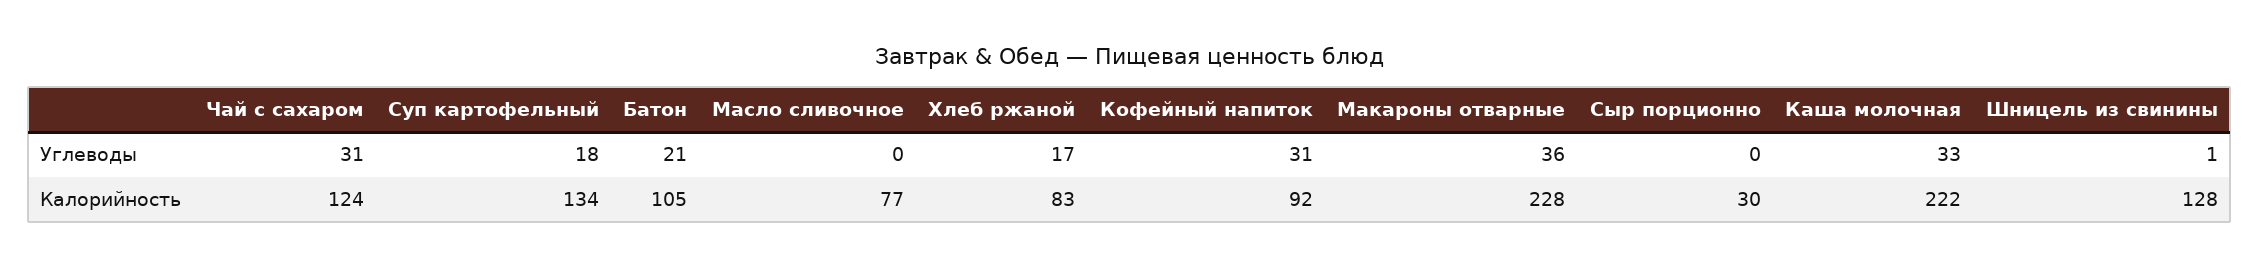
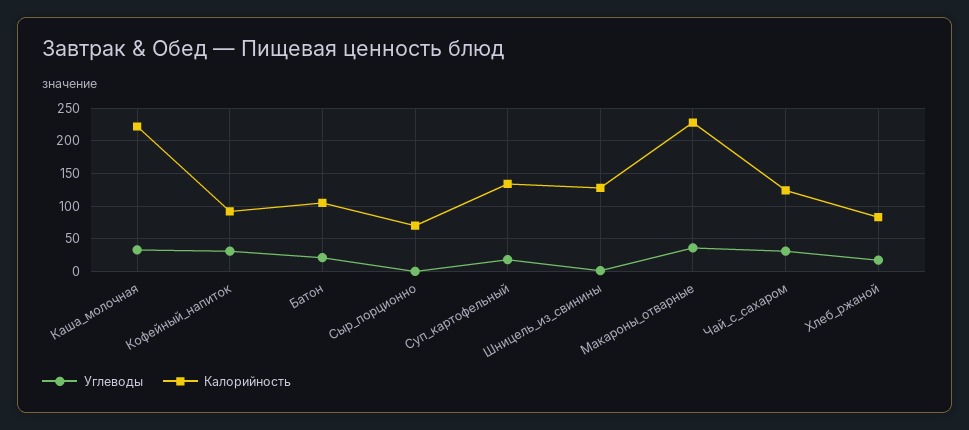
  {
    "Углеводы": {
      "Чай с сахаром": 31,
      "Суп картофельный": 18,
      "Батон": 21,
-     "Масло сливочное": 0,
      "Хлеб ржаной": 17,
      "Кофейный напиток": 31,
      "Макароны отварные": 36,
      "Сыр порционно": 0,
      "Каша молочная": 33,
      "Шницель из свинины": 1
    },
    "Калорийность": {
      "Чай с сахаром": 124,
      "Суп картофельный": 134,
      "Батон": 105,
-     "Масло сливочное": 77,
      "Хлеб ржаной": 83,
      "Кофейный напиток": 92,
      "Макароны отварные": 228,
-     "Сыр порционно": 30,
+     "Сыр порционно": 70,
      "Каша молочная": 222,
      "Шницель из свинины": 128
    }
  }

